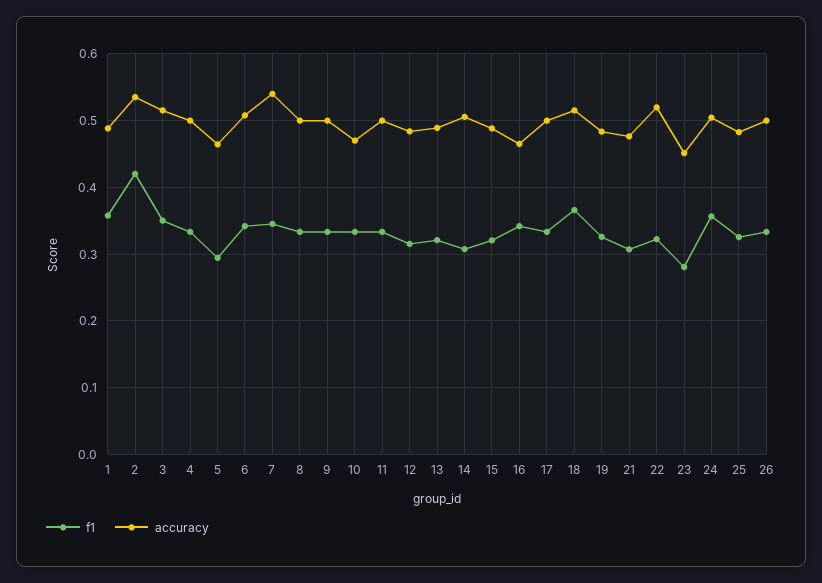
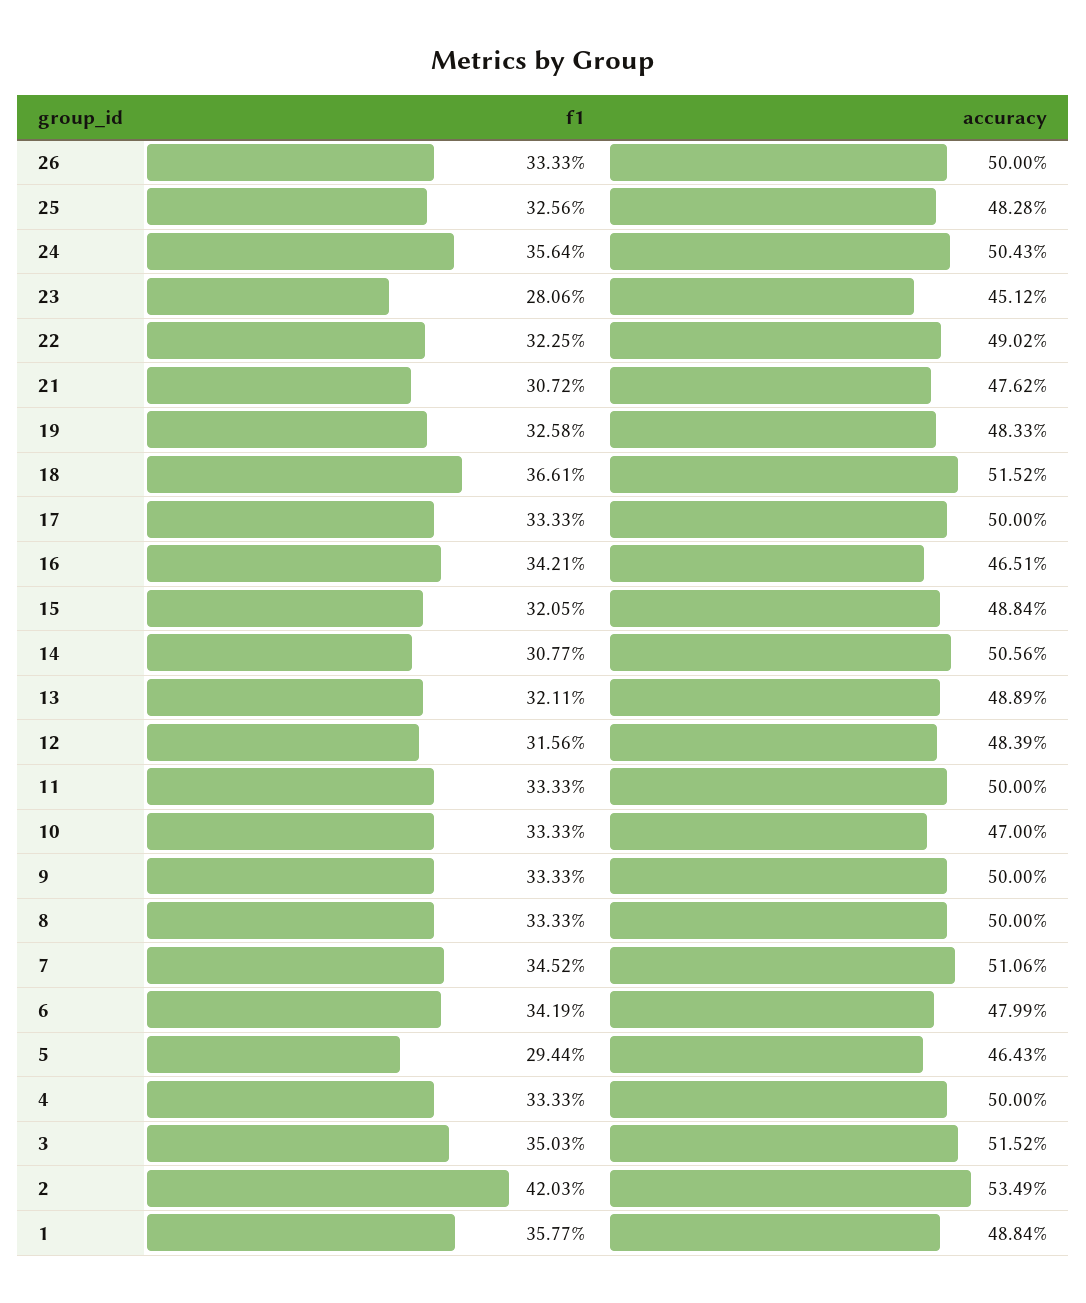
  {
    "f1": {
      "1": 0.3577,
      "2": 0.4203,
      "3": 0.3503,
      "4": 0.3333,
      "5": 0.2944,
      "6": 0.3419,
      "7": 0.3452,
      "8": 0.3333,
      "9": 0.3333,
      "10": 0.3333,
      "11": 0.3333,
      "12": 0.3156,
      "13": 0.3211,
      "14": 0.3077,
      "15": 0.3205,
      "16": 0.3421,
      "17": 0.3333,
      "18": 0.3661,
      "19": 0.3258,
      "21": 0.3072,
      "22": 0.3225,
      "23": 0.2806,
      "24": 0.3564,
      "25": 0.3256,
      "26": 0.3333
    },
    "accuracy": {
      "1": 0.4884,
      "2": 0.5349,
      "3": 0.5152,
      "4": 0.5,
      "5": 0.4643,
-     "6": 0.51,
+     "6": 0.4799,
-     "7": 0.54,
+     "7": 0.5106,
      "8": 0.5,
      "9": 0.5,
      "10": 0.47,
      "11": 0.5,
      "12": 0.4839,
      "13": 0.4889,
      "14": 0.5056,
      "15": 0.4884,
      "16": 0.4651,
      "17": 0.5,
      "18": 0.5152,
      "19": 0.4833,
      "21": 0.4762,
-     "22": 0.52,
+     "22": 0.4902,
      "23": 0.4512,
      "24": 0.5043,
      "25": 0.4828,
      "26": 0.5
    }
  }

